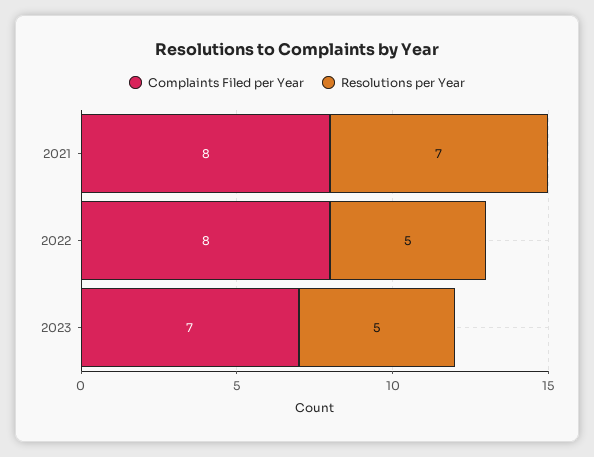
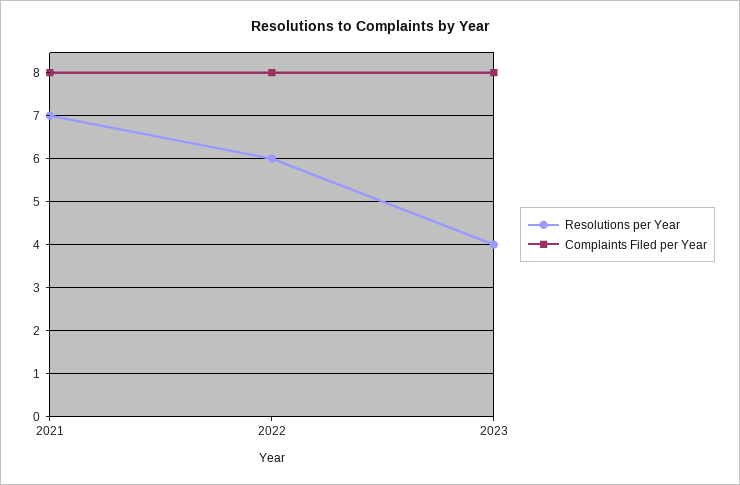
  {
    "Complaints Filed per Year": {
      "2021": 8,
      "2022": 8,
-     "2023": 7
+     "2023": 8
    },
    "Resolutions per Year": {
      "2021": 7,
-     "2022": 5,
+     "2022": 6,
-     "2023": 5
+     "2023": 4
    }
  }

